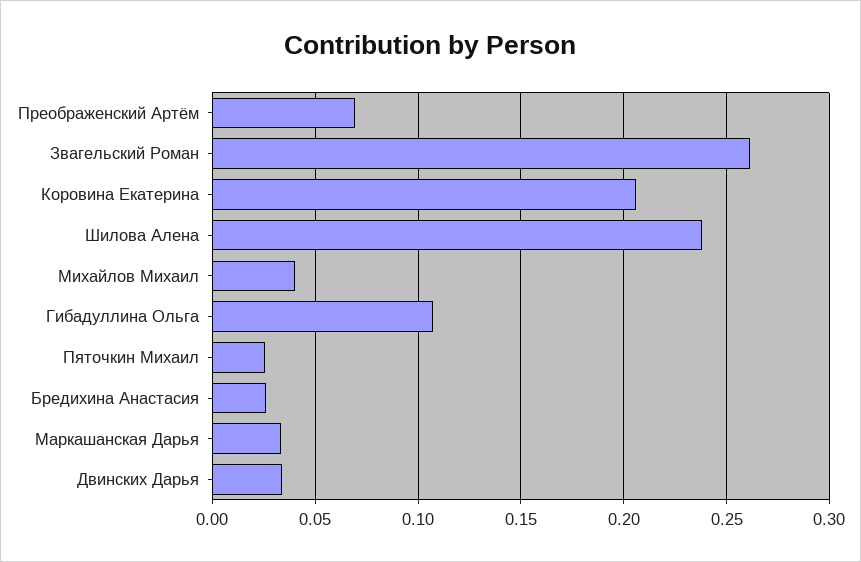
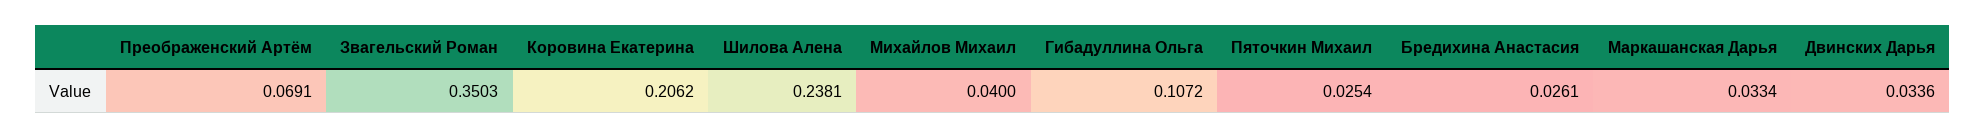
  {
    "Преображенский Артём": 0.0691,
-   "Звагельский Роман": 0.26,
+   "Звагельский Роман": 0.3503,
    "Коровина Екатерина": 0.2062,
    "Шилова Алена": 0.2381,
    "Михайлов Михаил": 0.04,
    "Гибадуллина Ольга": 0.1072,
    "Пяточкин Михаил": 0.0254,
    "Бредихина Анастасия": 0.0261,
    "Маркашанская Дарья": 0.0334,
    "Двинских Дарья": 0.0336
  }

